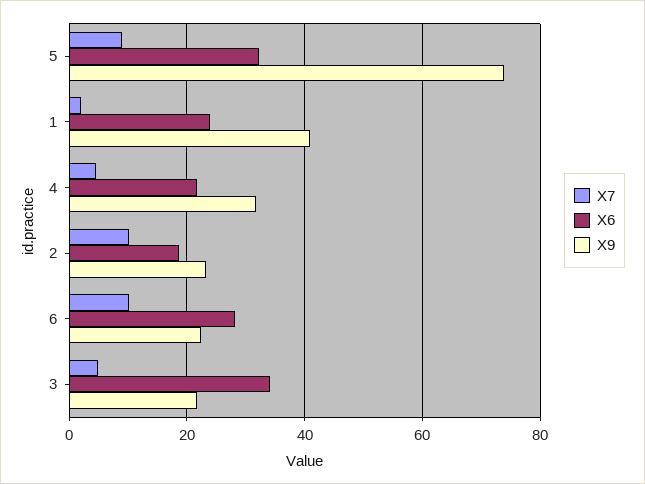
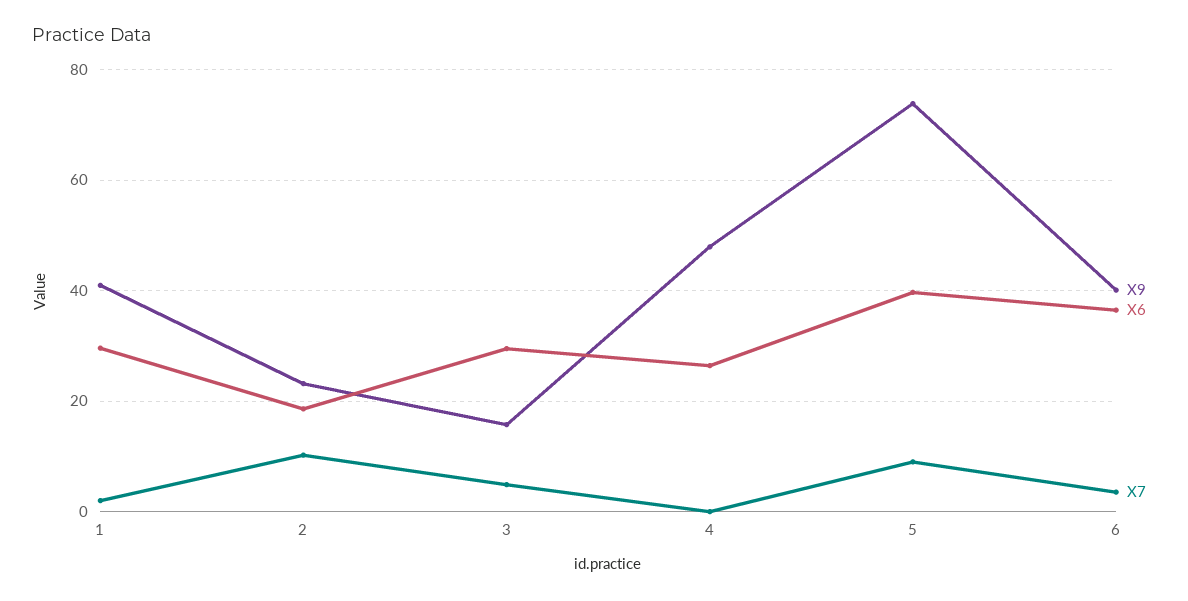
  {
    "X7": {
      "5": 10,
      "1": 2,
-     "4": 4,
+     "4": 0,
      "2": 10,
-     "6": 10,
+     "6": 4,
      "3": 4
    },
    "X6": {
-     "5": 32,
+     "5": 40,
-     "1": 24,
+     "1": 30,
-     "4": 22,
+     "4": 26,
      "2": 18,
-     "6": 28,
+     "6": 36,
-     "3": 34
+     "3": 30
    },
    "X9": {
      "5": 74,
      "1": 40,
-     "4": 32,
+     "4": 48,
      "2": 24,
-     "6": 22,
+     "6": 40,
-     "3": 22
+     "3": 16
    }
  }

